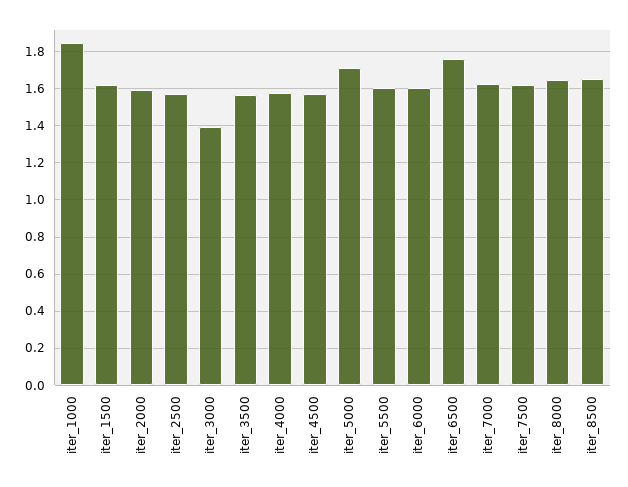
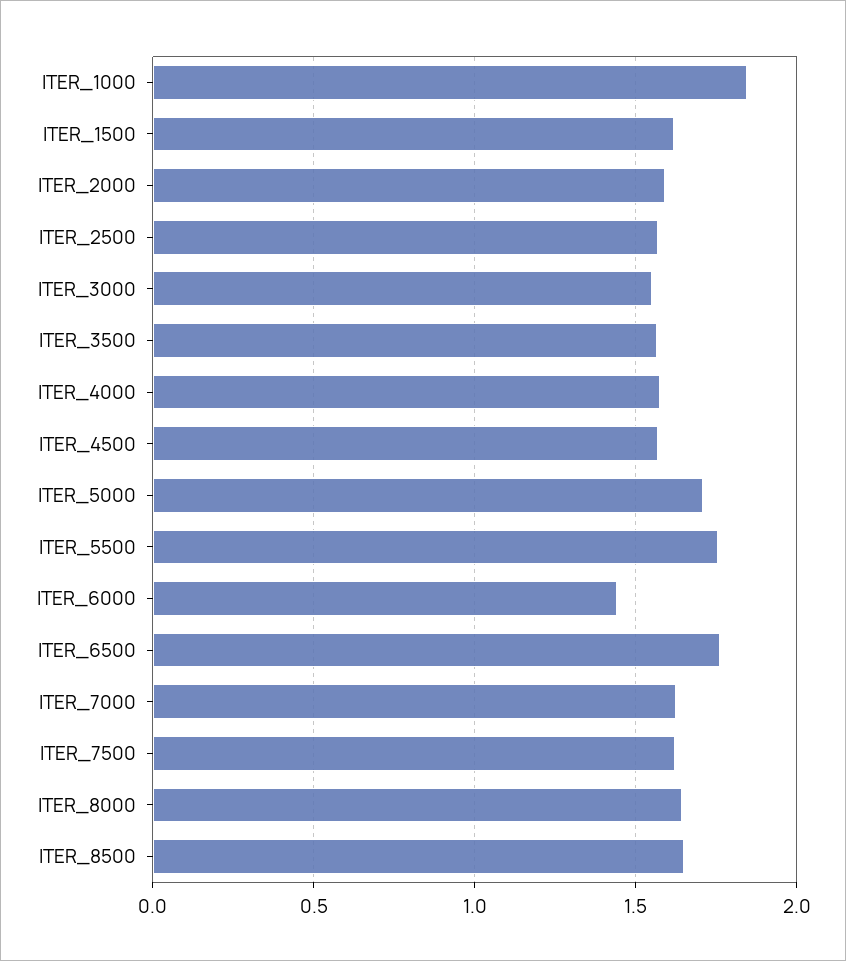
  {
    "iter_1000": 1.85,
    "iter_1500": 1.6,
    "iter_2000": 1.6,
    "iter_2500": 1.55,
-   "iter_3000": 1.4,
+   "iter_3000": 1.55,
    "iter_3500": 1.55,
    "iter_4000": 1.6,
    "iter_4500": 1.55,
    "iter_5000": 1.7,
-   "iter_5500": 1.6,
+   "iter_5500": 1.75,
-   "iter_6000": 1.6,
+   "iter_6000": 1.45,
    "iter_6500": 1.75,
    "iter_7000": 1.65,
    "iter_7500": 1.6,
    "iter_8000": 1.65,
    "iter_8500": 1.65
  }

